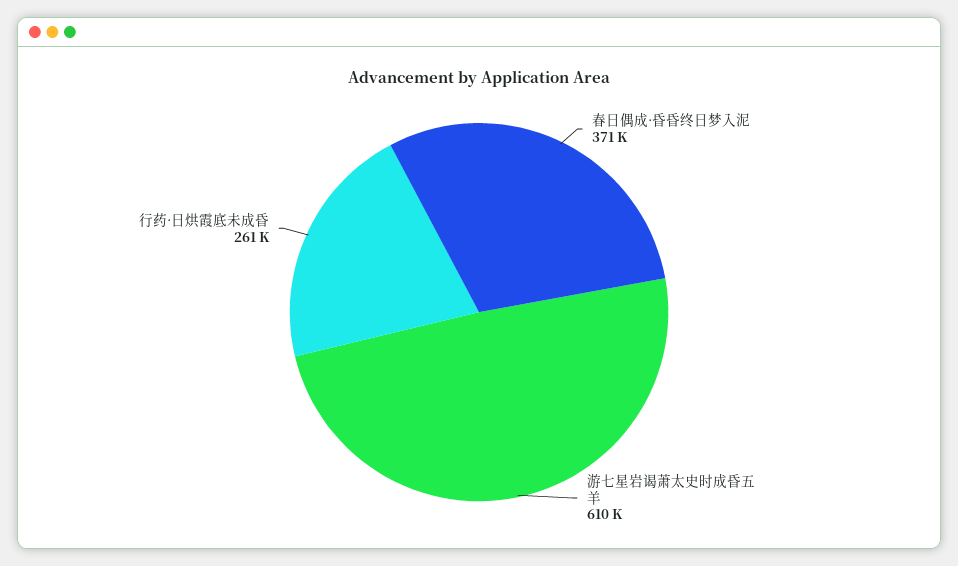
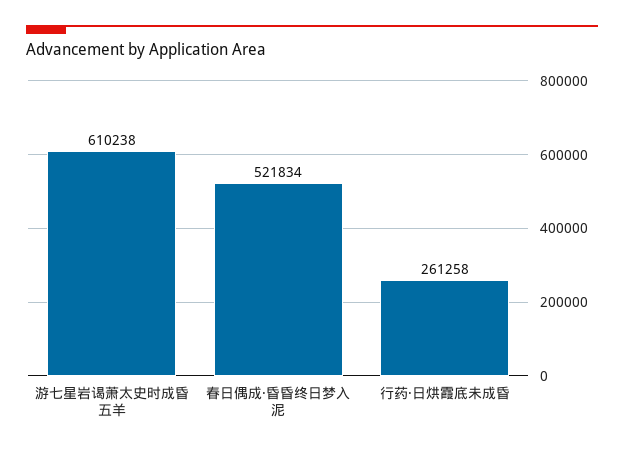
  {
-   "春日偶成·昏昏终日梦入泥": 371000,
+   "春日偶成·昏昏终日梦入泥": 521834,
    "游七星岩谒萧太史时成昏五羊": 610238,
    "行药·日烘霞底未成昏": 261258
  }

